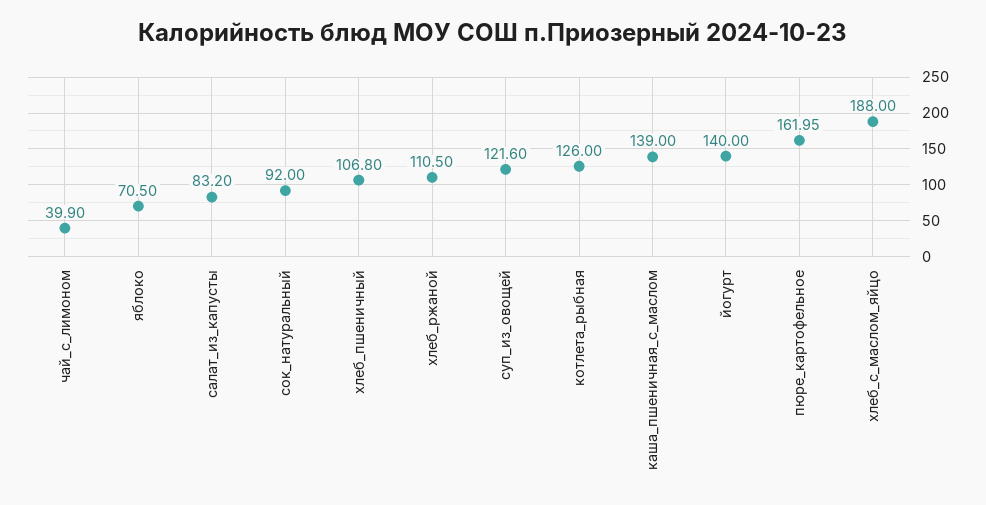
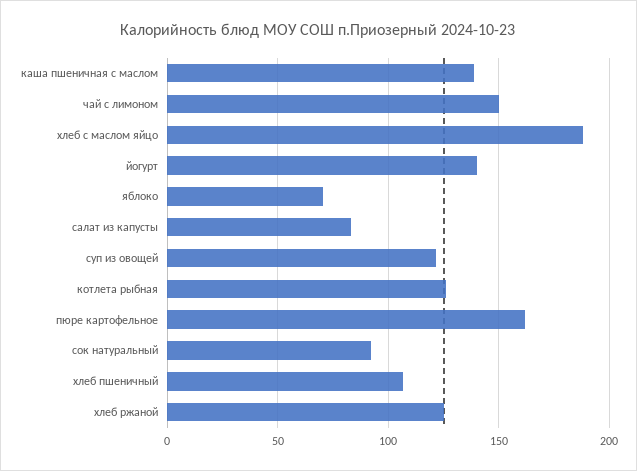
  {
-   "чай_с_лимоном": 39.9,
+   "чай_с_лимоном": 150,
    "яблоко": 70.5,
    "салат_из_капусты": 83.2,
    "сок_натуральный": 92,
    "хлеб_пшеничный": 106.8,
-   "хлеб_ржаной": 110.5,
+   "хлеб_ржаной": 125,
    "суп_из_овощей": 121.6,
    "котлета_рыбная": 126,
    "каша_пшеничная_с_маслом": 139,
    "йогурт": 140,
    "пюре_картофельное": 161.95,
    "хлеб_с_маслом_яйцо": 188
  }

